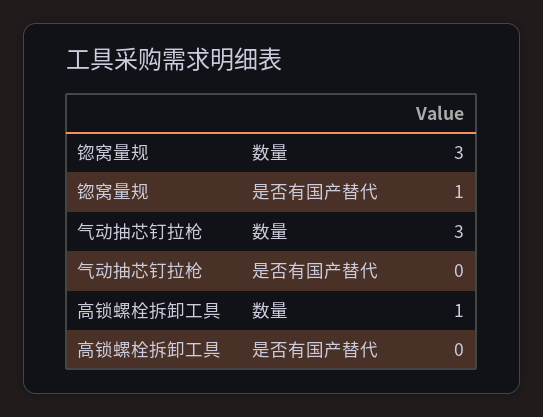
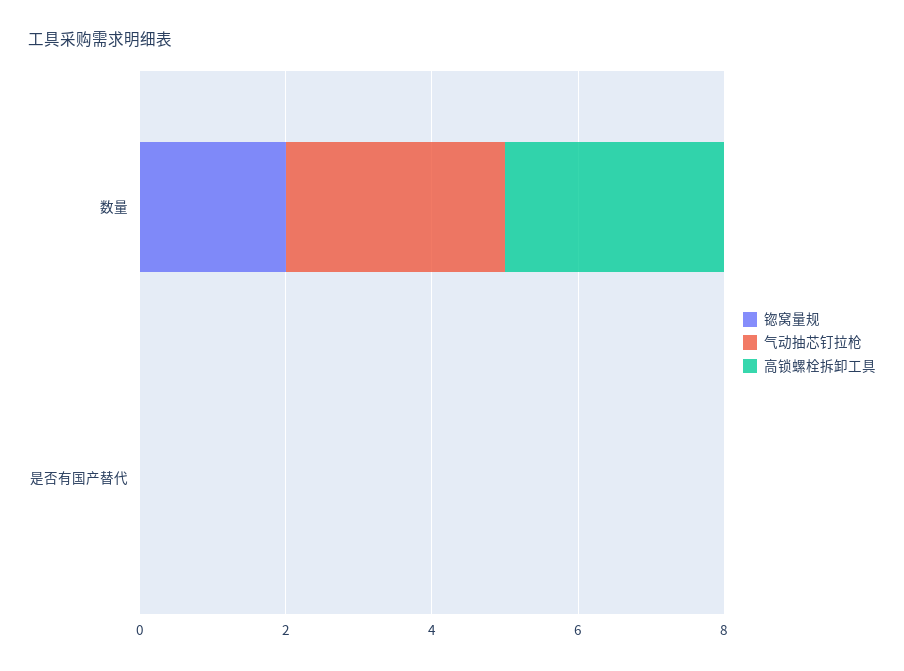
  {
    "锪窝量规": {
-     "数量": 3,
+     "数量": 2,
-     "是否有国产替代": 1
+     "是否有国产替代": 0
    },
    "气动抽芯钉拉枪": {
      "数量": 3,
      "是否有国产替代": 0
    },
    "高锁螺栓拆卸工具": {
-     "数量": 1,
+     "数量": 3,
      "是否有国产替代": 0
    }
  }

